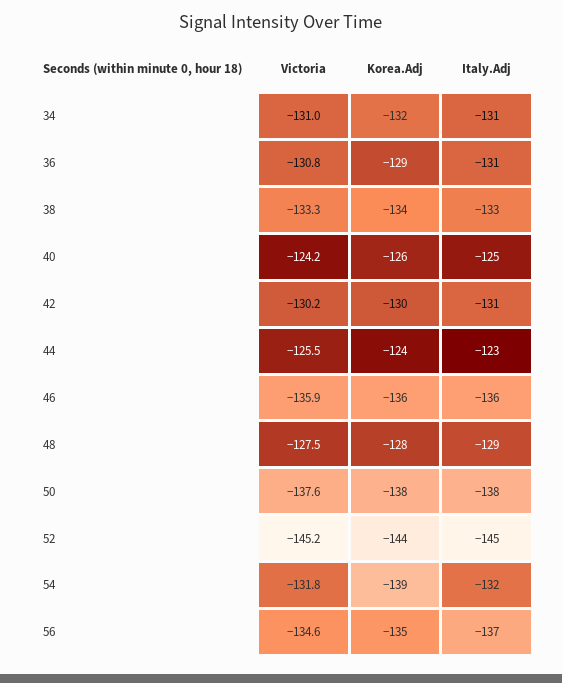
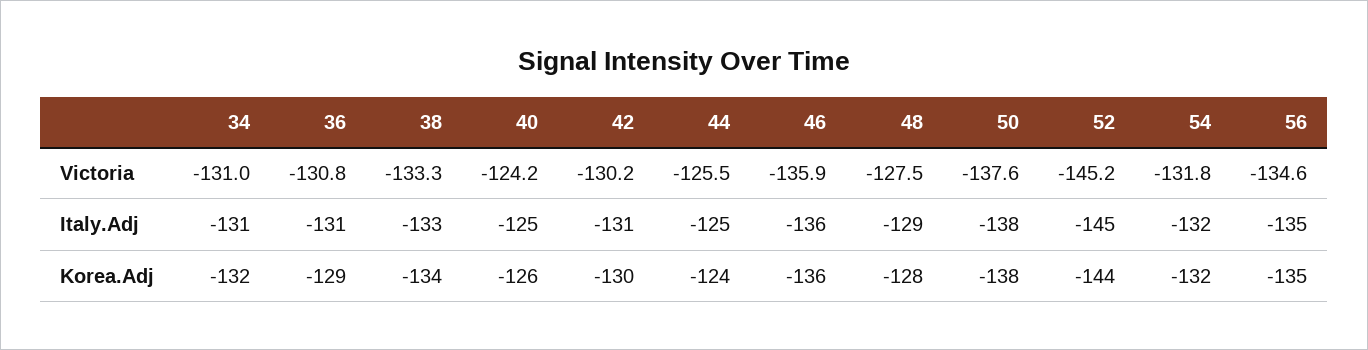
  {
    "Victoria": {
      "34": -131,
      "36": -130.8,
      "38": -133.3,
      "40": -124.2,
      "42": -130.2,
      "44": -125.5,
      "46": -135.9,
      "48": -127.5,
      "50": -137.6,
      "52": -145.2,
      "54": -131.8,
      "56": -134.6
    },
    "Korea.Adj": {
      "34": -132,
      "36": -129,
      "38": -134,
      "40": -126,
      "42": -130,
      "44": -124,
      "46": -136,
      "48": -128,
      "50": -138,
      "52": -144,
-     "54": -139,
+     "54": -132,
      "56": -135
    },
    "Italy.Adj": {
      "34": -131,
      "36": -131,
      "38": -133,
      "40": -125,
      "42": -131,
-     "44": -123,
+     "44": -125,
      "46": -136,
      "48": -129,
      "50": -138,
      "52": -145,
      "54": -132,
-     "56": -137
+     "56": -135
    }
  }

